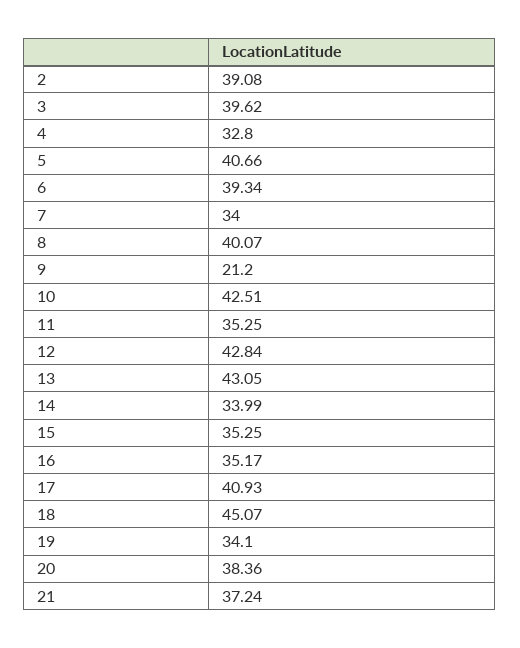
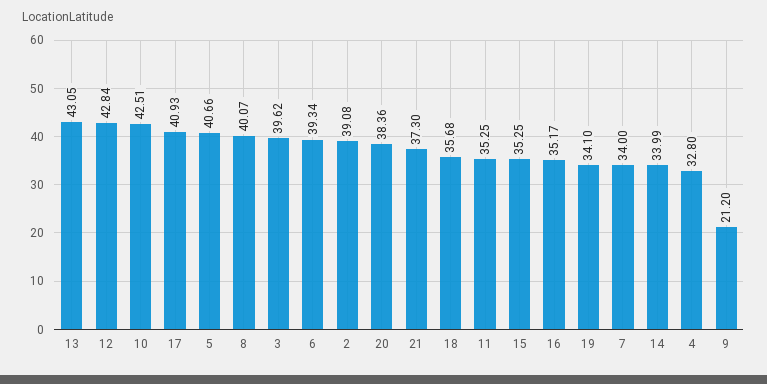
  {
    "2": 39.08,
    "3": 39.62,
    "4": 32.8,
    "5": 40.66,
    "6": 39.34,
    "7": 34,
    "8": 40.07,
    "9": 21.2,
    "10": 42.51,
    "11": 35.25,
    "12": 42.84,
    "13": 43.05,
    "14": 33.99,
    "15": 35.25,
    "16": 35.17,
    "17": 40.93,
-   "18": 45.07,
+   "18": 35.68,
    "19": 34.1,
    "20": 38.36,
-   "21": 37.24
+   "21": 37.3
  }

